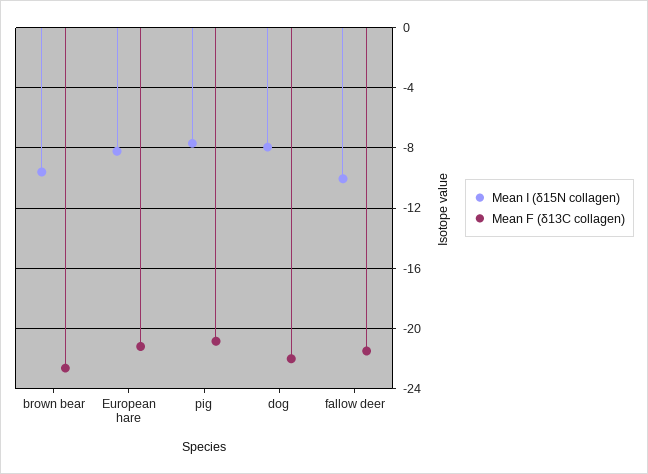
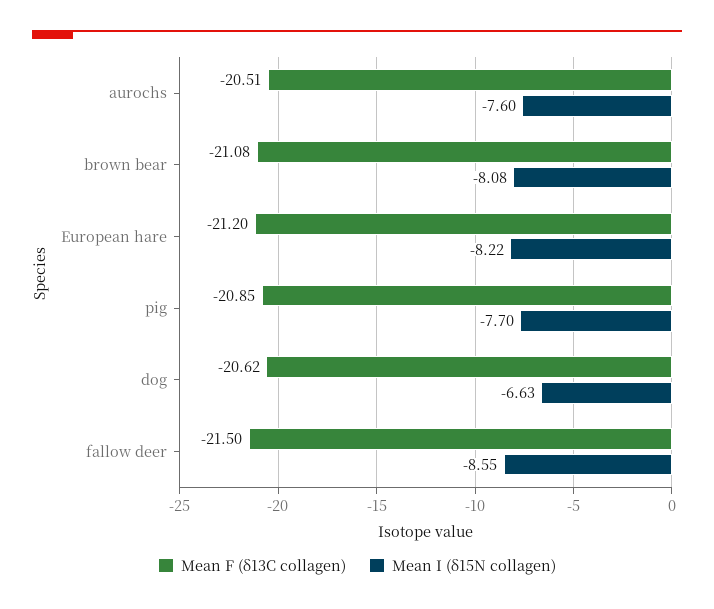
  {
    "Mean I (δ15N collagen)": {
-     "brown bear": -9.5,
+     "brown bear": -8.08,
      "European hare": -8.22,
      "pig": -7.7,
-     "dog": -8,
+     "dog": -6.63,
-     "fallow deer": -10
+     "fallow deer": -8.55,
+     "aurochs": -7.6
    },
    "Mean F (δ13C collagen)": {
-     "brown bear": -22.5,
+     "brown bear": -21.08,
      "European hare": -21.2,
      "pig": -20.85,
-     "dog": -22,
+     "dog": -20.62,
-     "fallow deer": -21.5
+     "fallow deer": -21.5,
+     "aurochs": -20.51
    }
  }

